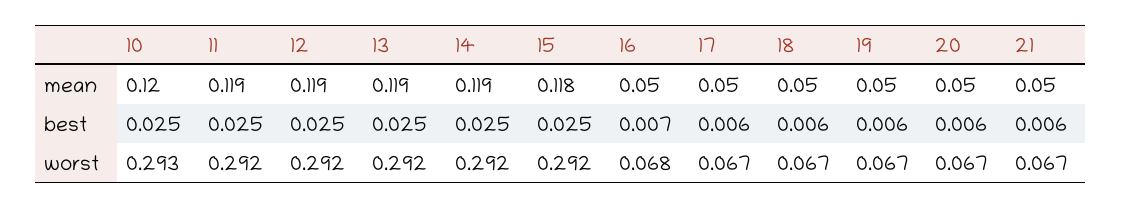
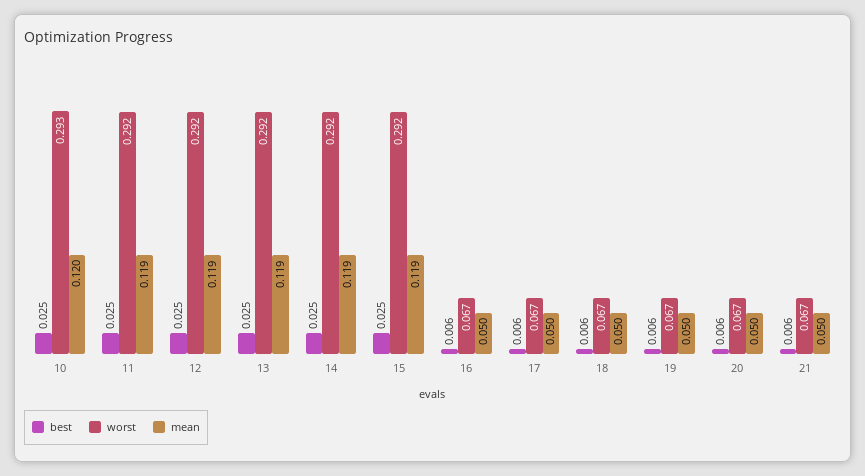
  {
    "mean": {
      "10": 0.12,
      "11": 0.119,
      "12": 0.119,
      "13": 0.119,
      "14": 0.119,
-     "15": 0.118,
+     "15": 0.119,
      "16": 0.05,
      "17": 0.05,
      "18": 0.05,
      "19": 0.05,
      "20": 0.05,
      "21": 0.05
    },
    "best": {
      "10": 0.025,
      "11": 0.025,
      "12": 0.025,
      "13": 0.025,
      "14": 0.025,
      "15": 0.025,
-     "16": 0.007,
+     "16": 0.006,
      "17": 0.006,
      "18": 0.006,
      "19": 0.006,
      "20": 0.006,
      "21": 0.006
    },
    "worst": {
      "10": 0.293,
      "11": 0.292,
      "12": 0.292,
      "13": 0.292,
      "14": 0.292,
      "15": 0.292,
-     "16": 0.068,
+     "16": 0.067,
      "17": 0.067,
      "18": 0.067,
      "19": 0.067,
      "20": 0.067,
      "21": 0.067
    }
  }

